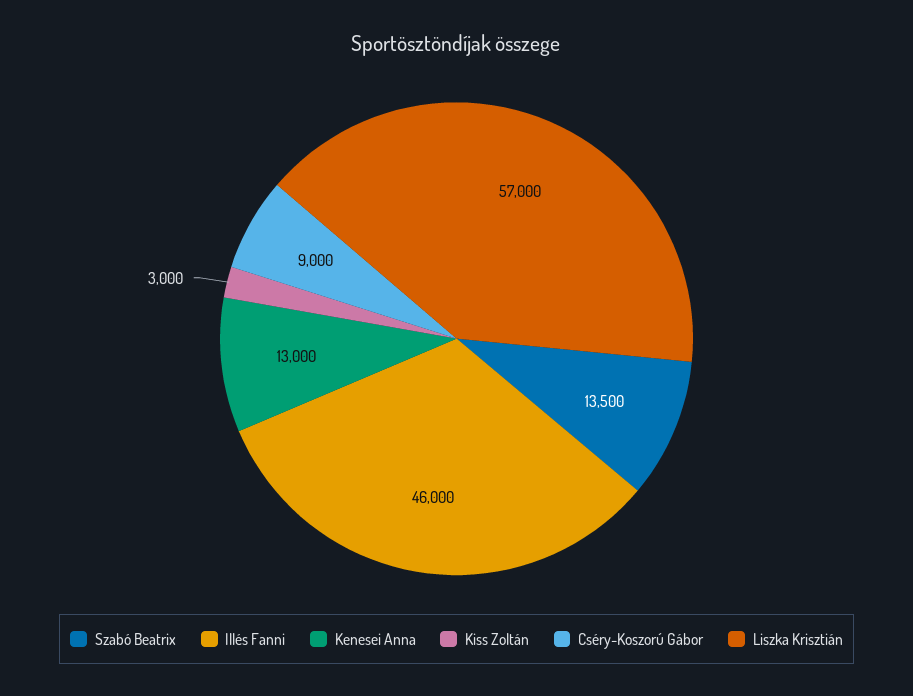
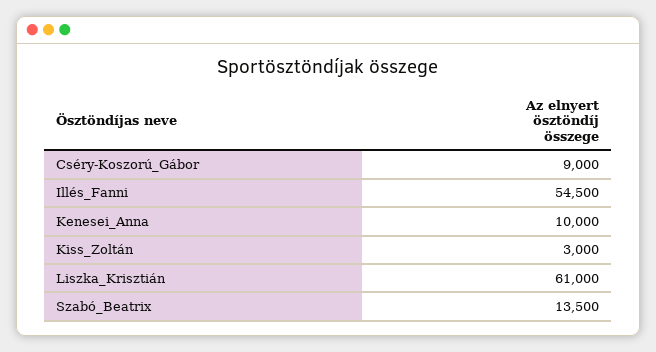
  {
    "Szabó Beatrix": 13500,
-   "Illés Fanni": 46000,
+   "Illés Fanni": 54500,
-   "Kenesei Anna": 13000,
+   "Kenesei Anna": 10000,
    "Kiss Zoltán": 3000,
    "Cséry-Koszorú Gábor": 9000,
-   "Liszka Krisztián": 57000
+   "Liszka Krisztián": 61000
  }

